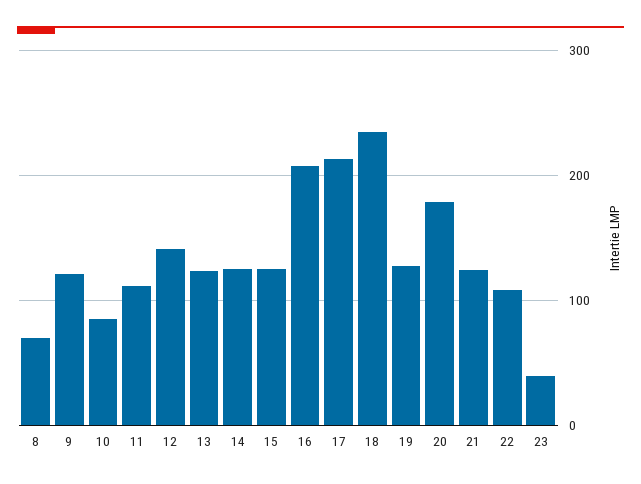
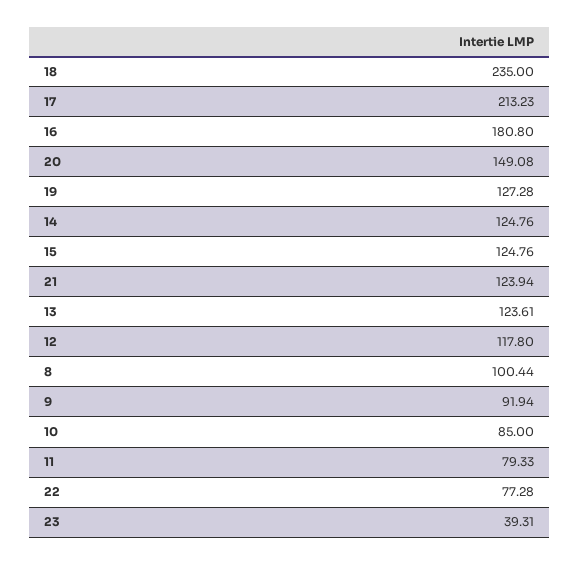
  {
-   "8": 70,
+   "8": 100.44,
-   "9": 120,
+   "9": 91.94,
    "10": 85,
-   "11": 110,
+   "11": 79.33,
-   "12": 140,
+   "12": 117.8,
    "13": 123.61,
    "14": 124.76,
    "15": 124.76,
-   "16": 210,
+   "16": 180.8,
    "17": 213.23,
    "18": 235,
    "19": 127.28,
-   "20": 180,
+   "20": 149.08,
    "21": 123.94,
-   "22": 110,
+   "22": 77.28,
    "23": 39.31
  }

